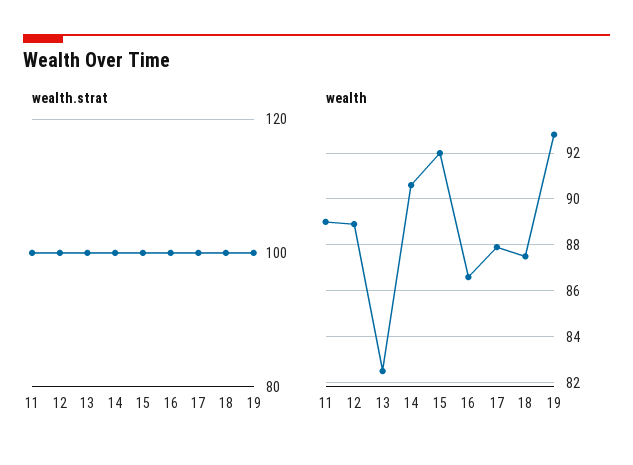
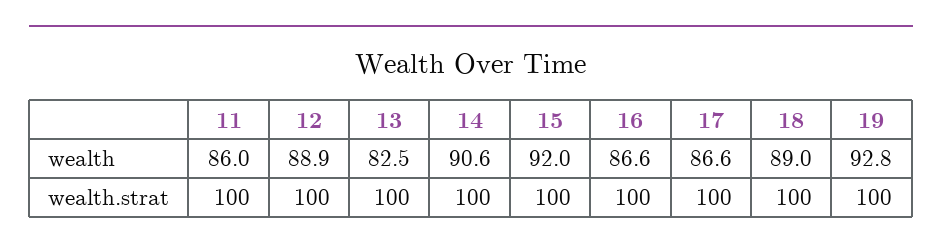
  {
    "wealth.strat": {
      "11": 100,
      "12": 100,
      "13": 100,
      "14": 100,
      "15": 100,
      "16": 100,
      "17": 100,
      "18": 100,
      "19": 100
    },
    "wealth": {
-     "11": 89,
+     "11": 86,
      "12": 88.9,
      "13": 82.5,
      "14": 90.6,
      "15": 92,
      "16": 86.6,
-     "17": 88,
+     "17": 86.6,
-     "18": 87.5,
+     "18": 89,
      "19": 92.8
    }
  }

